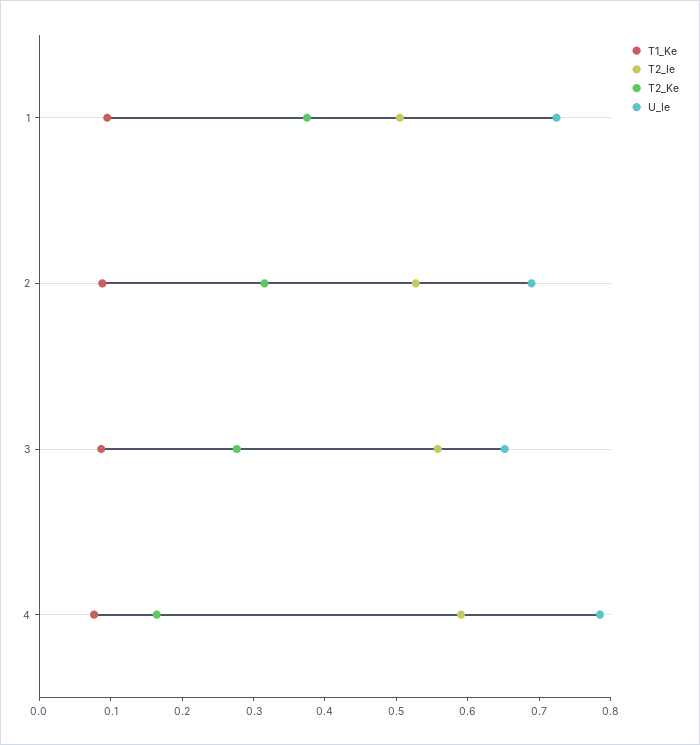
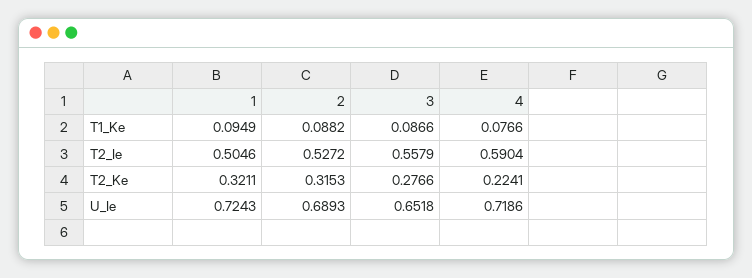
  {
    "T1_Ke": {
      "1": 0.0949,
      "2": 0.0882,
      "3": 0.0866,
      "4": 0.0766
    },
    "T2_Ie": {
      "1": 0.5046,
      "2": 0.5272,
      "3": 0.5579,
      "4": 0.5904
    },
    "T2_Ke": {
-     "1": 0.38,
+     "1": 0.3211,
      "2": 0.3153,
      "3": 0.2766,
-     "4": 0.16
+     "4": 0.2241
    },
    "U_Ie": {
      "1": 0.7243,
      "2": 0.6893,
      "3": 0.6518,
-     "4": 0.78
+     "4": 0.7186
    }
  }

